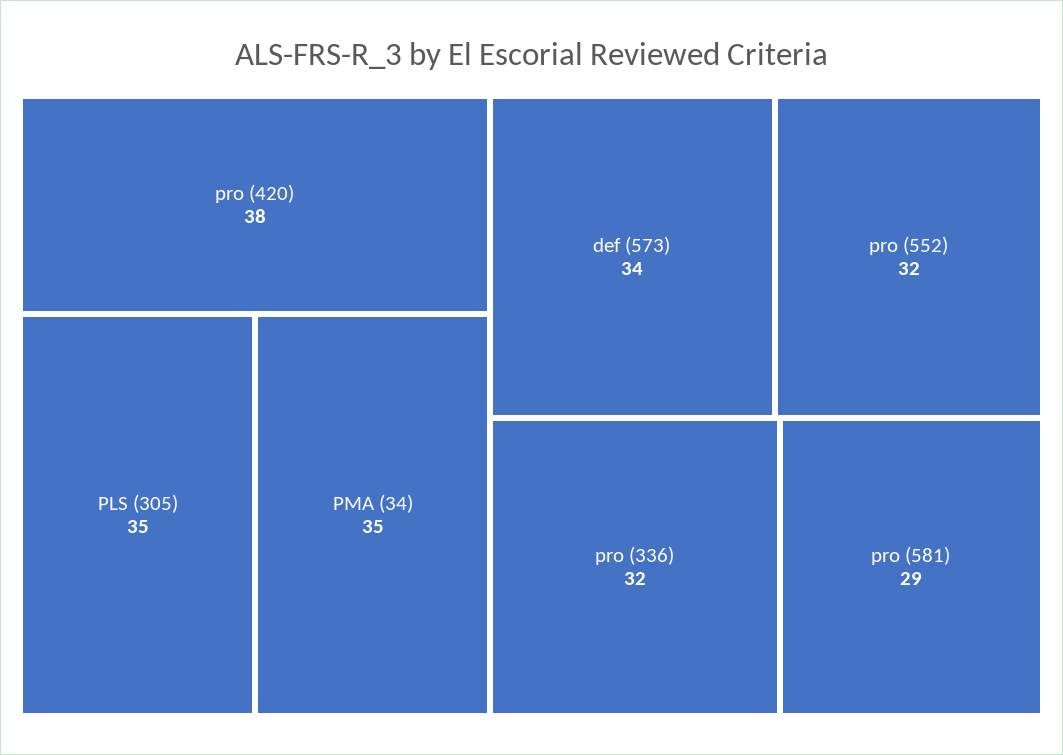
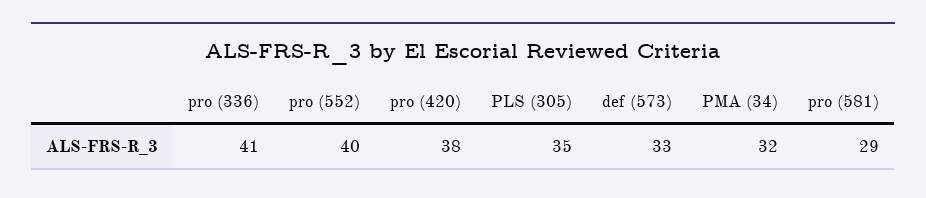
  {
    "pro (420)": 38,
    "PLS (305)": 35,
-   "PMA (34)": 35,
+   "PMA (34)": 32,
-   "def (573)": 34,
+   "def (573)": 33,
-   "pro (552)": 32,
+   "pro (552)": 40,
-   "pro (336)": 32,
+   "pro (336)": 41,
    "pro (581)": 29
  }

